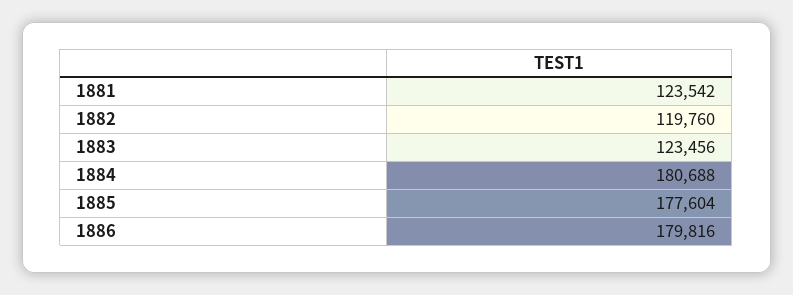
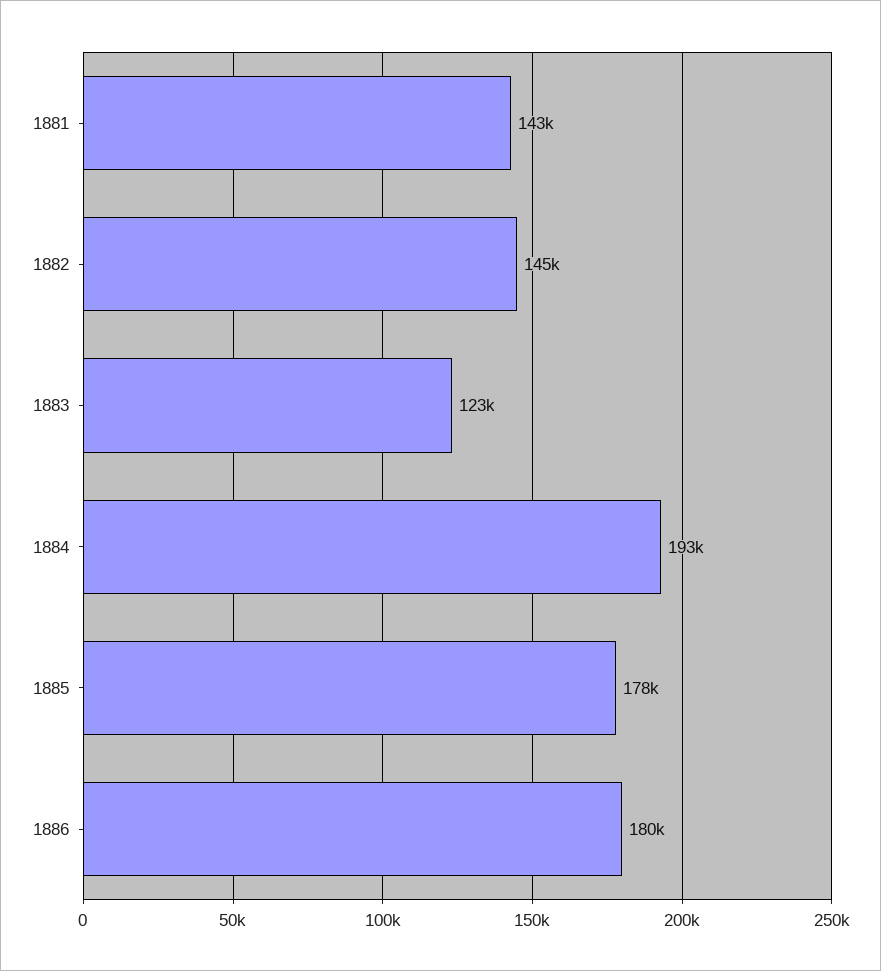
  {
-   "1881": 123542,
+   "1881": 143000,
-   "1882": 119760,
+   "1882": 145000,
    "1883": 123456,
-   "1884": 180688,
+   "1884": 193000,
    "1885": 177604,
    "1886": 179816
  }

